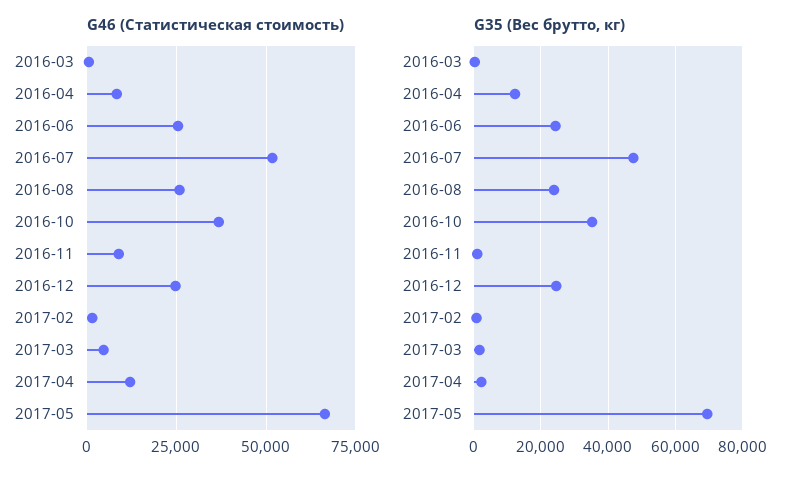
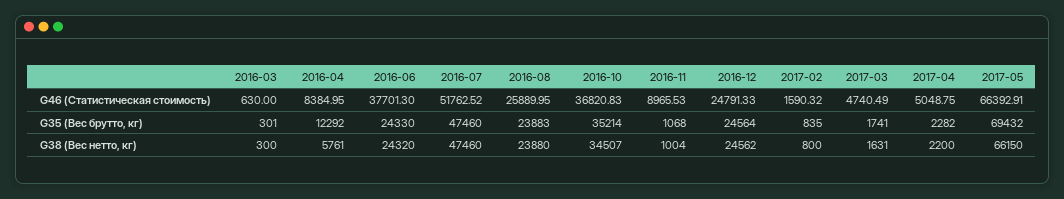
  {
    "G46 (Статистическая стоимость)": {
      "2016-03": 630,
      "2016-04": 8384.95,
-     "2016-06": 25000,
+     "2016-06": 37701.3,
      "2016-07": 51762.52,
      "2016-08": 25889.95,
      "2016-10": 36820.83,
      "2016-11": 8965.53,
      "2016-12": 24791.33,
      "2017-02": 1590.32,
      "2017-03": 4740.49,
-     "2017-04": 12500,
+     "2017-04": 5048.75,
      "2017-05": 66392.91
    },
    "G35 (Вес брутто, кг)": {
      "2016-03": 301,
      "2016-04": 12292,
      "2016-06": 24330,
      "2016-07": 47460,
      "2016-08": 23883,
      "2016-10": 35214,
      "2016-11": 1068,
      "2016-12": 24564,
      "2017-02": 835,
      "2017-03": 1741,
      "2017-04": 2282,
      "2017-05": 69432
-   }
+   },
+   "G38 (Вес нетто, кг)": {
+     "2016-03": 300,
+     "2016-04": 5761,
+     "2016-06": 24320,
+     "2016-07": 47460,
+     "2016-08": 23880,
+     "2016-10": 34507,
+     "2016-11": 1004,
+     "2016-12": 24562,
+     "2017-02": 800,
+     "2017-03": 1631,
+     "2017-04": 2200,
+     "2017-05": 66150
+   }
  }

